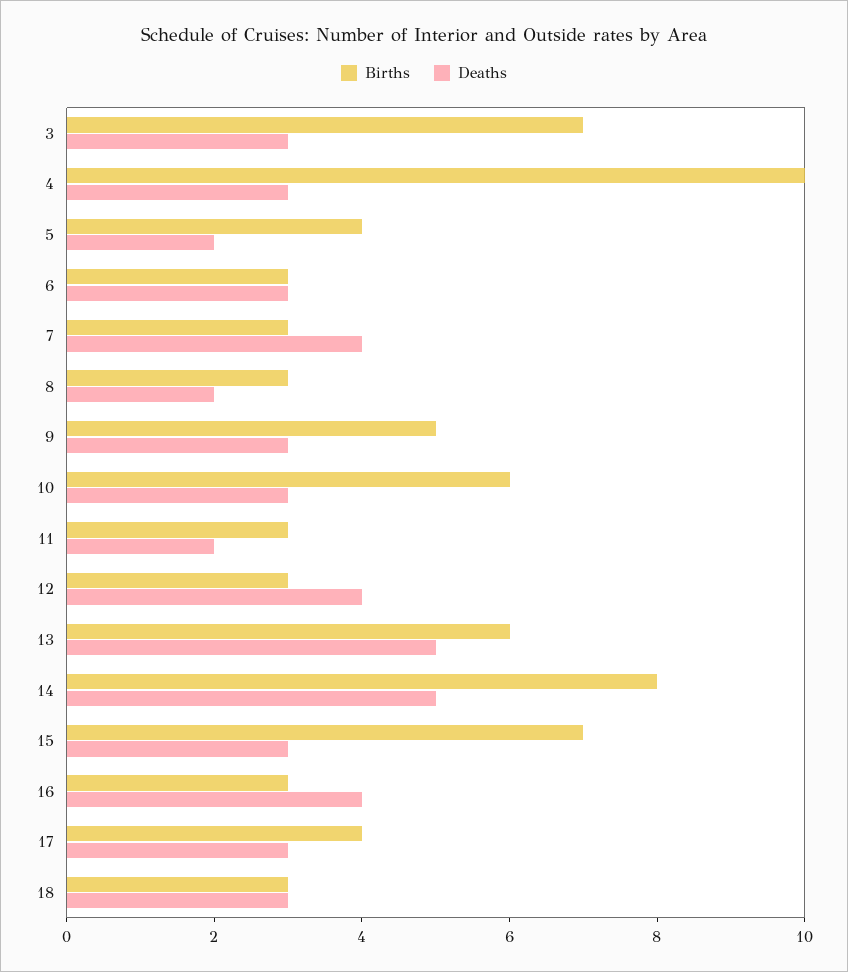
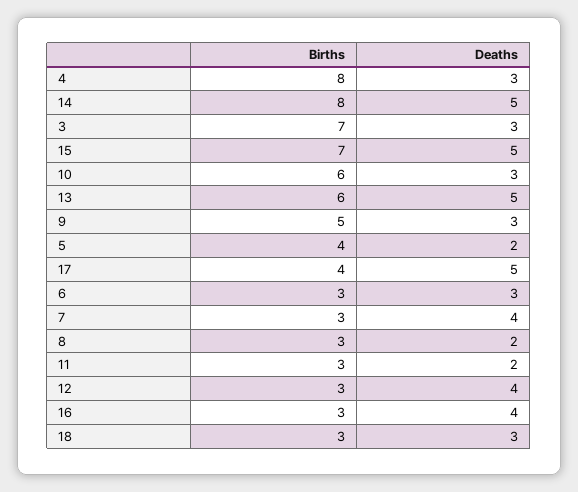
  {
    "Births": {
      "3": 7,
-     "4": 10,
+     "4": 8,
      "5": 4,
      "6": 3,
      "7": 3,
      "8": 3,
      "9": 5,
      "10": 6,
      "11": 3,
      "12": 3,
      "13": 6,
      "14": 8,
      "15": 7,
      "16": 3,
      "17": 4,
      "18": 3
    },
    "Deaths": {
      "3": 3,
      "4": 3,
      "5": 2,
      "6": 3,
      "7": 4,
      "8": 2,
      "9": 3,
      "10": 3,
      "11": 2,
      "12": 4,
      "13": 5,
      "14": 5,
-     "15": 3,
+     "15": 5,
      "16": 4,
-     "17": 3,
+     "17": 5,
      "18": 3
    }
  }

